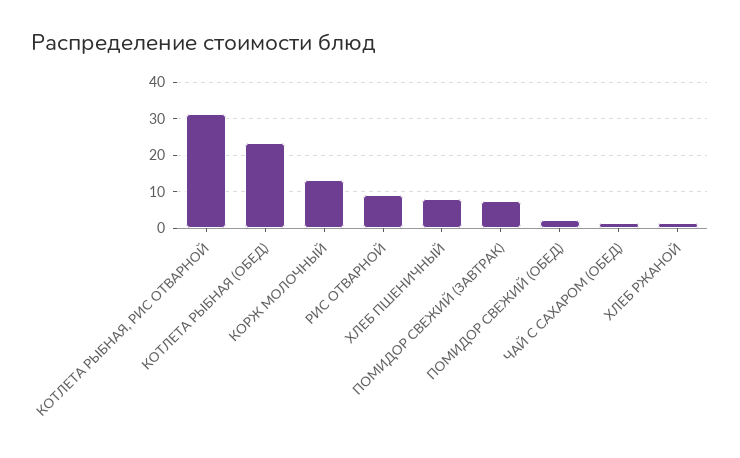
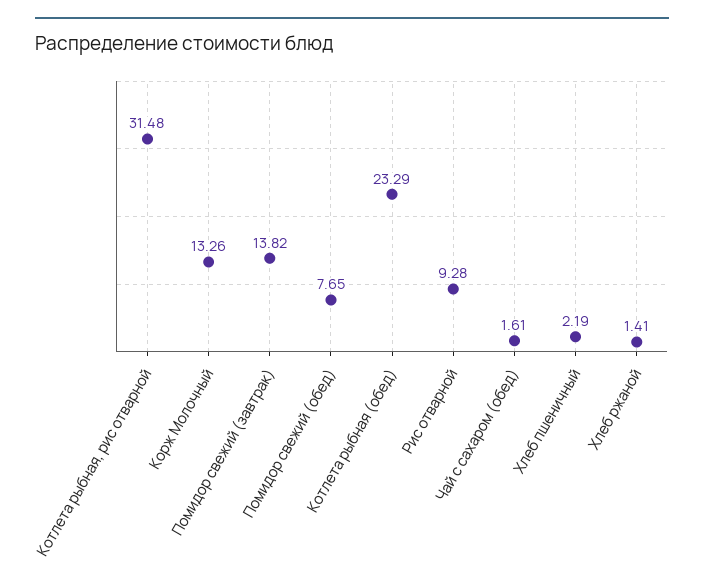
  {
    "КОТЛЕТА РЫБНАЯ, РИС ОТВАРНОЙ": 31.48,
    "КОТЛЕТА РЫБНАЯ (ОБЕД)": 23.29,
    "КОРЖ МОЛОЧНЫЙ": 13.26,
    "РИС ОТВАРНОЙ": 9.28,
-   "ХЛЕБ ПШЕНИЧНЫЙ": 8,
+   "ХЛЕБ ПШЕНИЧНЫЙ": 2.19,
-   "ПОМИДОР СВЕЖИЙ (ЗАВТРАК)": 8,
+   "ПОМИДОР СВЕЖИЙ (ЗАВТРАК)": 13.82,
-   "ПОМИДОР СВЕЖИЙ (ОБЕД)": 2,
+   "ПОМИДОР СВЕЖИЙ (ОБЕД)": 7.65,
    "ЧАЙ С САХАРОМ (ОБЕД)": 1.61,
    "ХЛЕБ РЖАНОЙ": 1.41
  }

